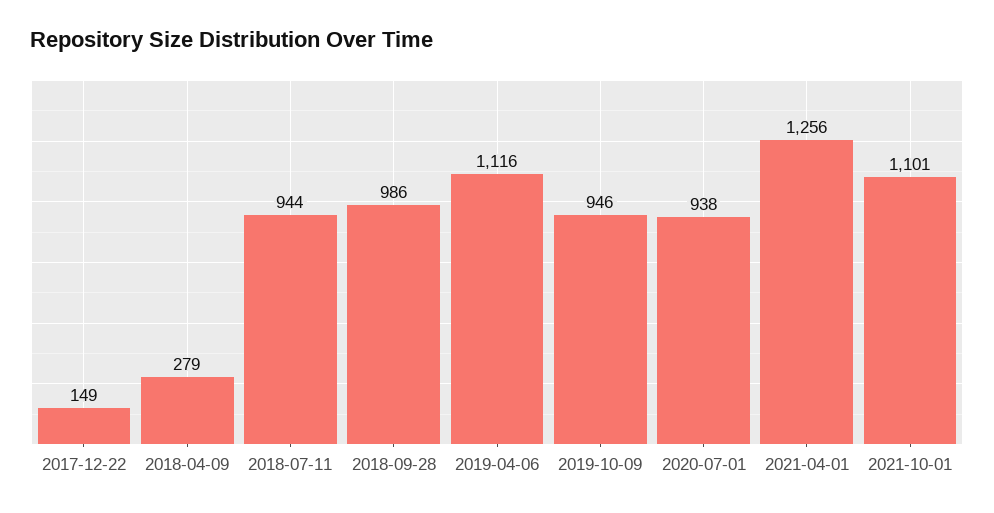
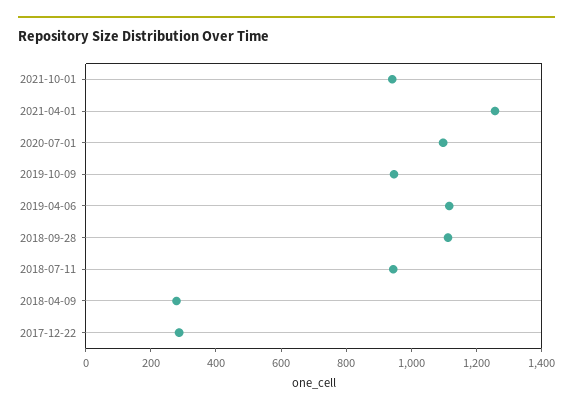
  {
-   "2017-12-22": 149,
+   "2017-12-22": 300,
    "2018-04-09": 279,
    "2018-07-11": 944,
-   "2018-09-28": 986,
+   "2018-09-28": 1100,
    "2019-04-06": 1116,
    "2019-10-09": 946,
-   "2020-07-01": 938,
+   "2020-07-01": 1100,
    "2021-04-01": 1256,
-   "2021-10-01": 1101
+   "2021-10-01": 950
  }

